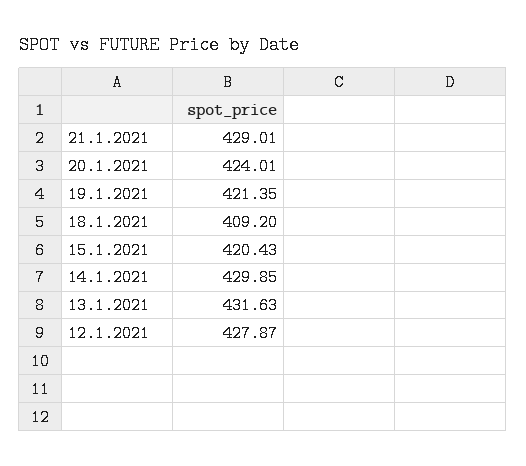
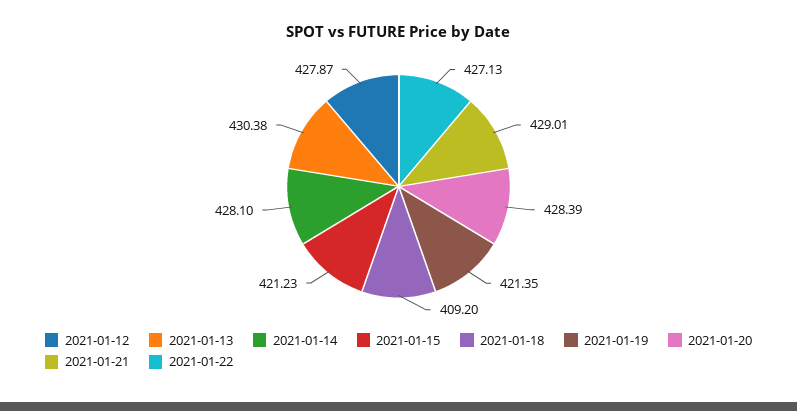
  {
    "21.1.2021": 429.01,
-   "20.1.2021": 424.01,
+   "20.1.2021": 428.39,
    "19.1.2021": 421.35,
    "18.1.2021": 409.2,
-   "15.1.2021": 420.43,
+   "15.1.2021": 421.23,
-   "14.1.2021": 429.85,
+   "14.1.2021": 428.1,
-   "13.1.2021": 431.63,
+   "13.1.2021": 430.38,
-   "12.1.2021": 427.87
+   "12.1.2021": 427.87,
+   "2021-01-22": 427.13
  }

